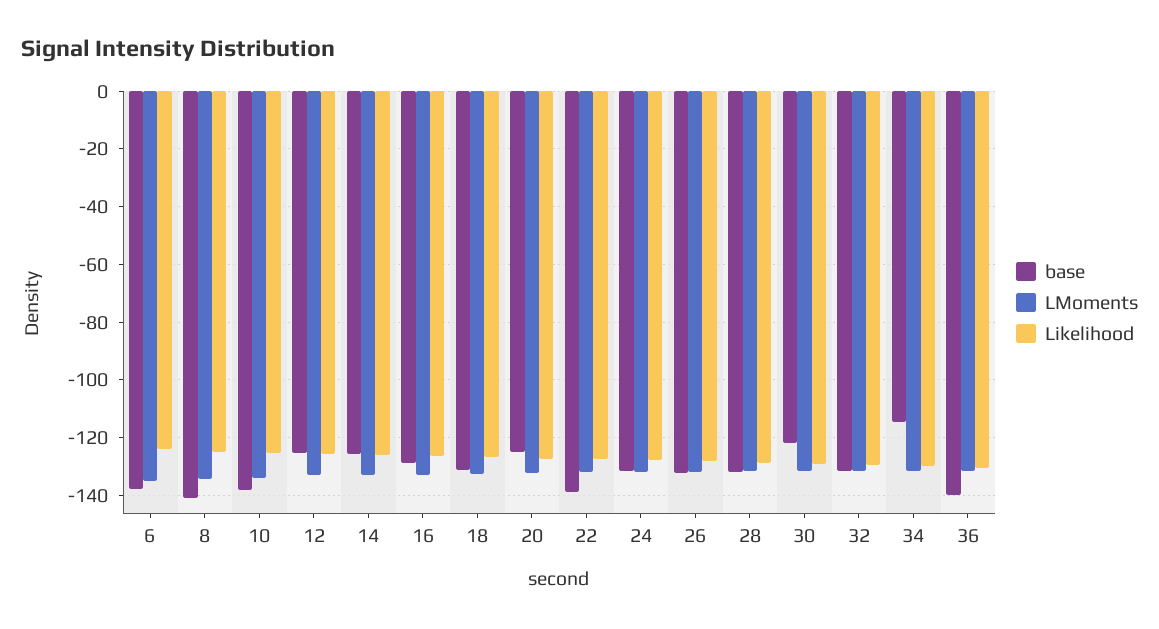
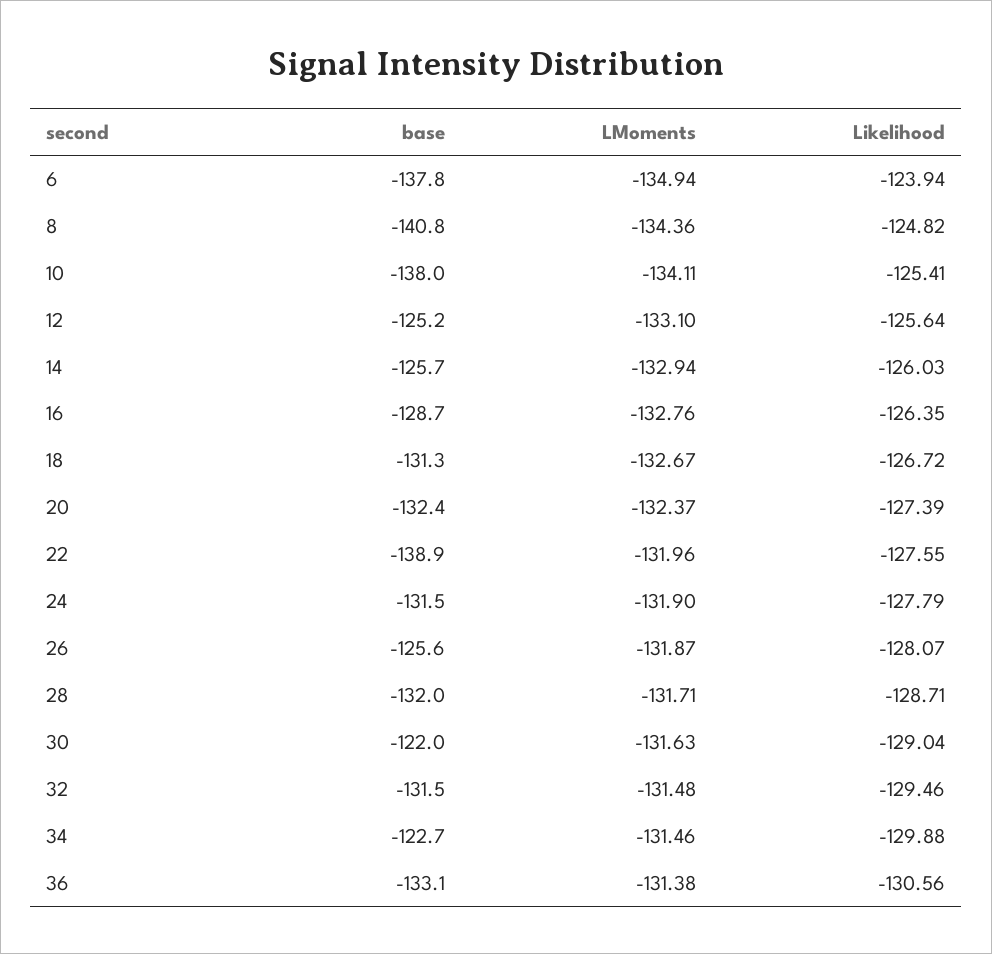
  {
    "base": {
      "6": -137.8,
      "8": -140.8,
      "10": -138,
      "12": -125.2,
      "14": -125.7,
      "16": -128.7,
      "18": -131.3,
-     "20": -125,
+     "20": -132.4,
      "22": -138.9,
      "24": -131.5,
-     "26": -132.5,
+     "26": -125.6,
      "28": -132,
      "30": -122,
      "32": -131.5,
-     "34": -115,
+     "34": -122.7,
-     "36": -140
+     "36": -133.1
    },
    "LMoments": {
      "6": -134.94,
      "8": -134.36,
      "10": -134.11,
      "12": -133.1,
      "14": -132.94,
      "16": -132.76,
      "18": -132.67,
      "20": -132.37,
      "22": -131.96,
      "24": -131.9,
      "26": -131.87,
      "28": -131.71,
      "30": -131.63,
      "32": -131.48,
      "34": -131.46,
      "36": -131.38
    },
    "Likelihood": {
      "6": -123.94,
      "8": -124.82,
      "10": -125.41,
      "12": -125.64,
      "14": -126.03,
      "16": -126.35,
      "18": -126.72,
      "20": -127.39,
      "22": -127.55,
      "24": -127.79,
      "26": -128.07,
      "28": -128.71,
      "30": -129.04,
      "32": -129.46,
      "34": -129.88,
      "36": -130.56
    }
  }

